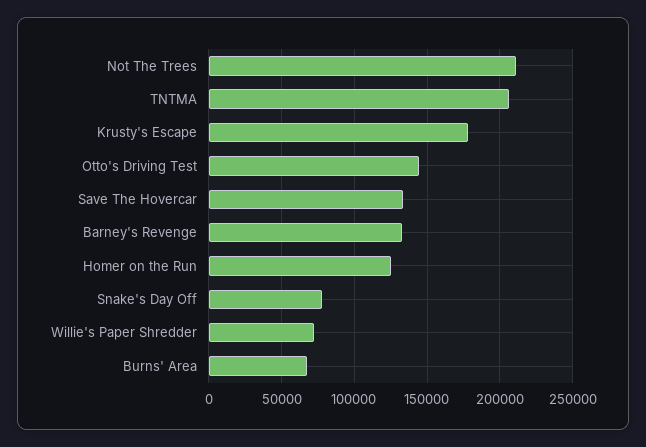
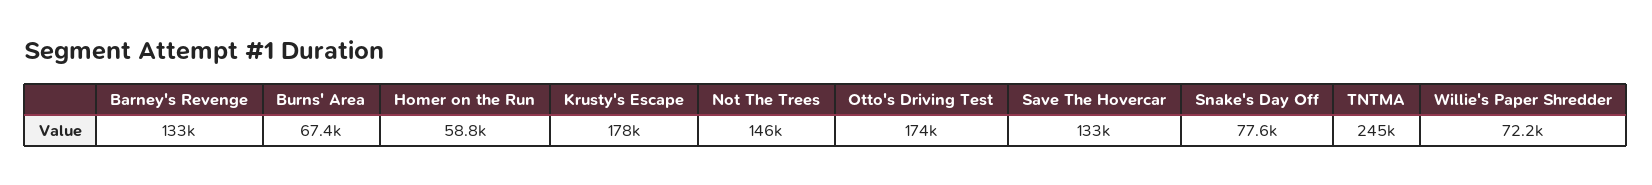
  {
-   "Not The Trees": 210000,
+   "Not The Trees": 146000,
-   "TNTMA": 205000,
+   "TNTMA": 245000,
    "Krusty's Escape": 178000,
-   "Otto's Driving Test": 145000,
+   "Otto's Driving Test": 174000,
    "Save The Hovercar": 133000,
    "Barney's Revenge": 133000,
-   "Homer on the Run": 125000,
+   "Homer on the Run": 58800,
    "Snake's Day Off": 77600,
    "Willie's Paper Shredder": 72200,
    "Burns' Area": 67400
  }

